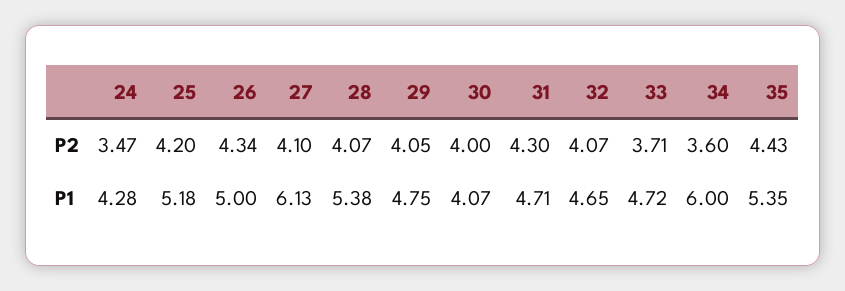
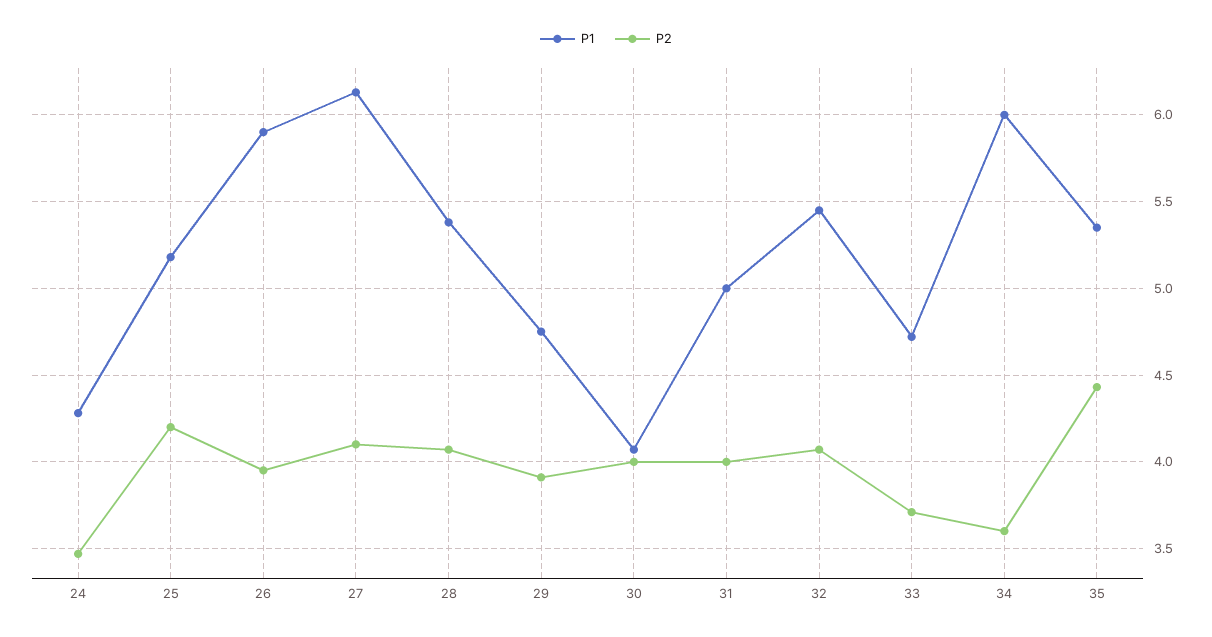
  {
    "P2": {
      "24": 3.47,
      "25": 4.2,
-     "26": 4.34,
+     "26": 3.95,
      "27": 4.1,
      "28": 4.07,
-     "29": 4.05,
+     "29": 3.9,
      "30": 4,
-     "31": 4.3,
+     "31": 4,
      "32": 4.07,
      "33": 3.71,
      "34": 3.6,
      "35": 4.43
    },
    "P1": {
      "24": 4.28,
      "25": 5.18,
-     "26": 5,
+     "26": 5.9,
      "27": 6.13,
      "28": 5.38,
      "29": 4.75,
      "30": 4.07,
-     "31": 4.71,
+     "31": 5,
-     "32": 4.65,
+     "32": 5.45,
      "33": 4.72,
      "34": 6,
      "35": 5.35
    }
  }

